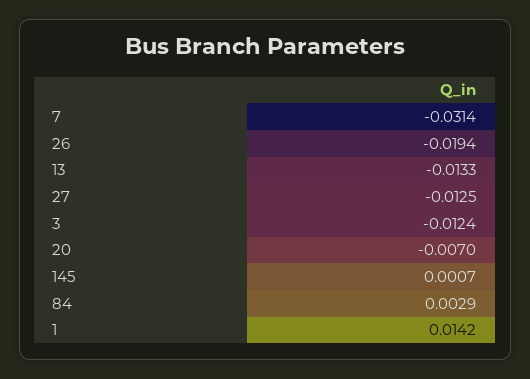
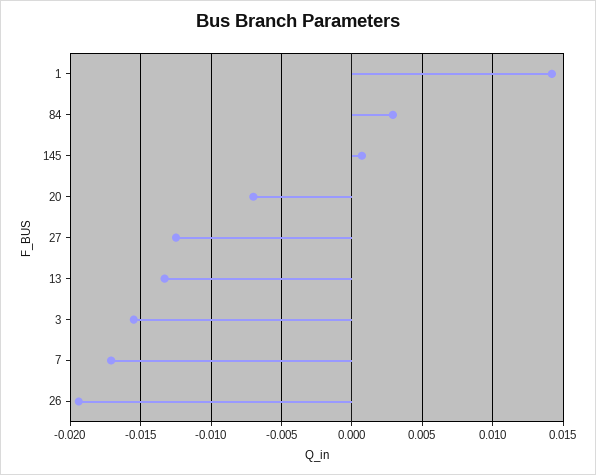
  {
-   "7": -0.0314,
+   "7": -0.017,
    "26": -0.0194,
    "13": -0.0133,
    "27": -0.0125,
-   "3": -0.0124,
+   "3": -0.0155,
    "20": -0.007,
    "145": 0.0007,
    "84": 0.0029,
    "1": 0.0142
  }

